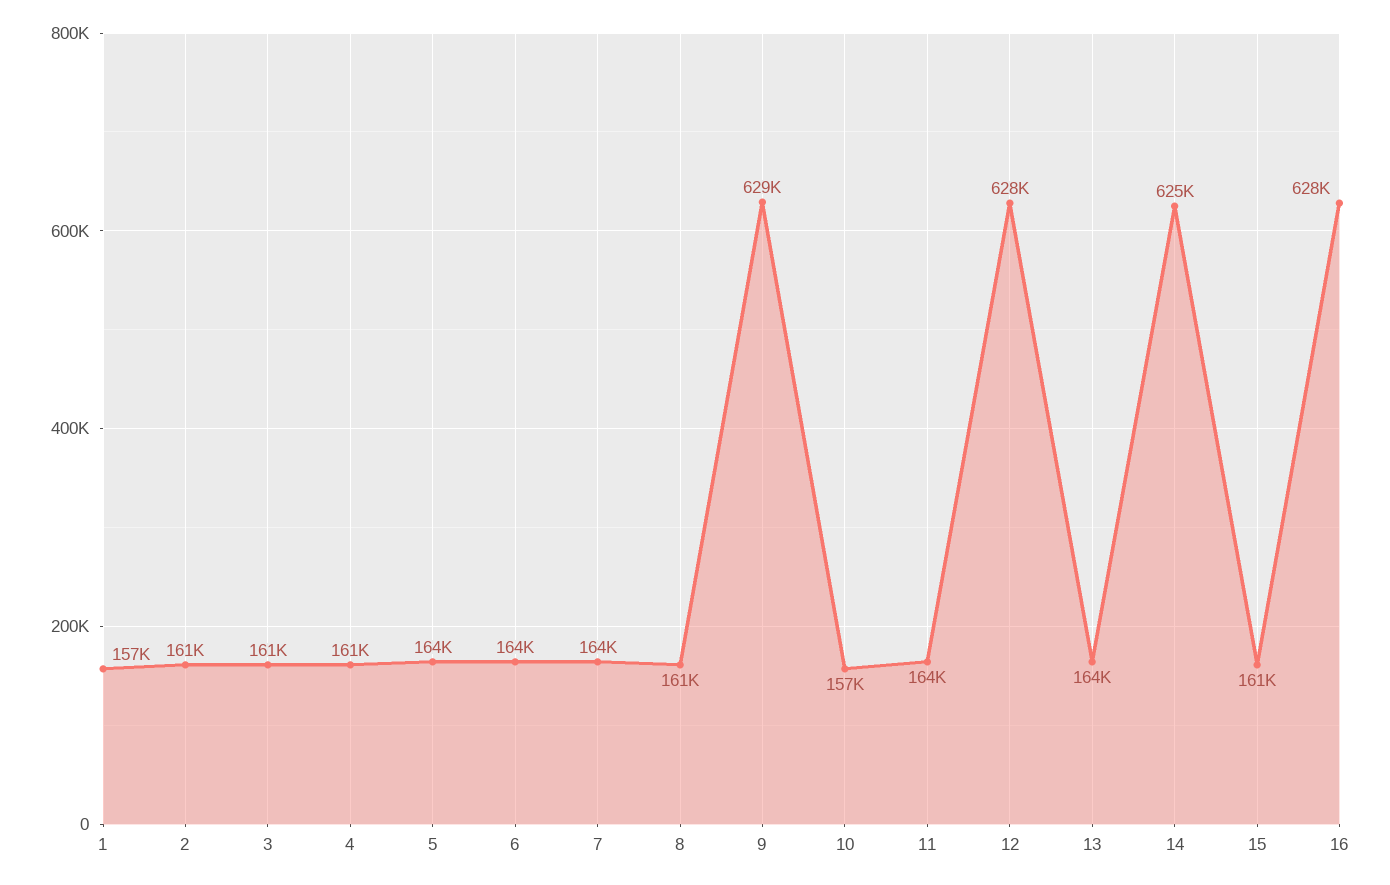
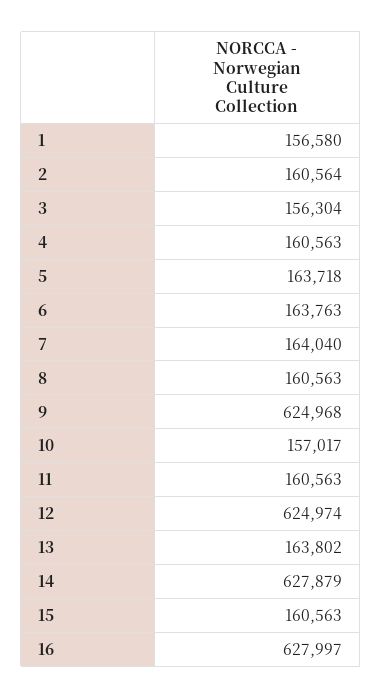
  {
    "1": 156580,
    "2": 160564,
-   "3": 161000,
+   "3": 156304,
    "4": 160563,
    "5": 163718,
    "6": 163763,
    "7": 164040,
    "8": 160563,
-   "9": 629000,
+   "9": 624968,
    "10": 157017,
-   "11": 164000,
+   "11": 160563,
-   "12": 628000,
+   "12": 624974,
    "13": 163802,
-   "14": 625000,
+   "14": 627879,
    "15": 160563,
    "16": 627997
  }

